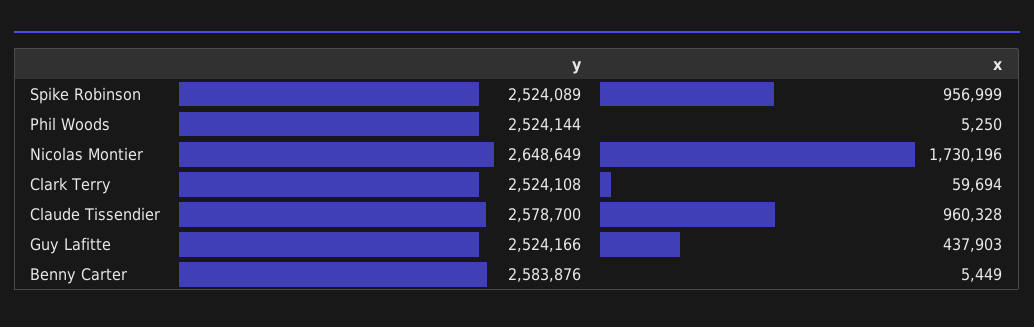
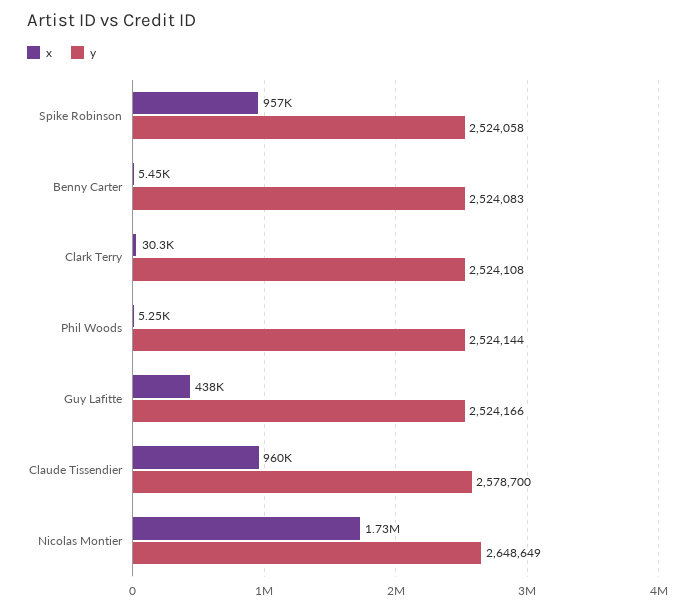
  {
    "y": {
-     "Spike Robinson": 2524089,
+     "Spike Robinson": 2524058,
      "Phil Woods": 2524144,
      "Nicolas Montier": 2648649,
      "Clark Terry": 2524108,
      "Claude Tissendier": 2578700,
      "Guy Lafitte": 2524166,
-     "Benny Carter": 2583876
+     "Benny Carter": 2524083
    },
    "x": {
      "Spike Robinson": 956999,
      "Phil Woods": 5250,
      "Nicolas Montier": 1730196,
-     "Clark Terry": 59694,
+     "Clark Terry": 30300,
      "Claude Tissendier": 960328,
      "Guy Lafitte": 437903,
      "Benny Carter": 5449
    }
  }

